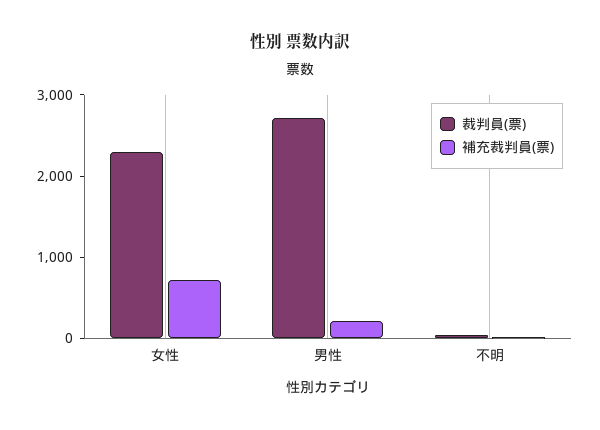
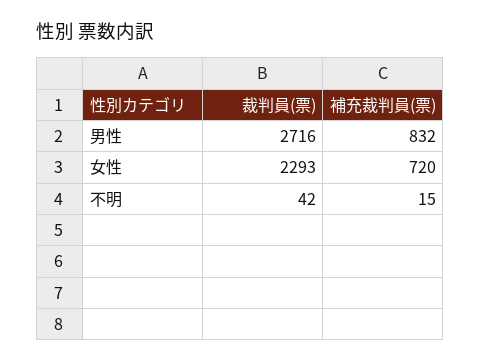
  {
    "裁判員(票)": {
      "女性": 2293,
      "男性": 2716,
      "不明": 42
    },
    "補充裁判員(票)": {
      "女性": 720,
-     "男性": 200,
+     "男性": 832,
      "不明": 15
    }
  }

